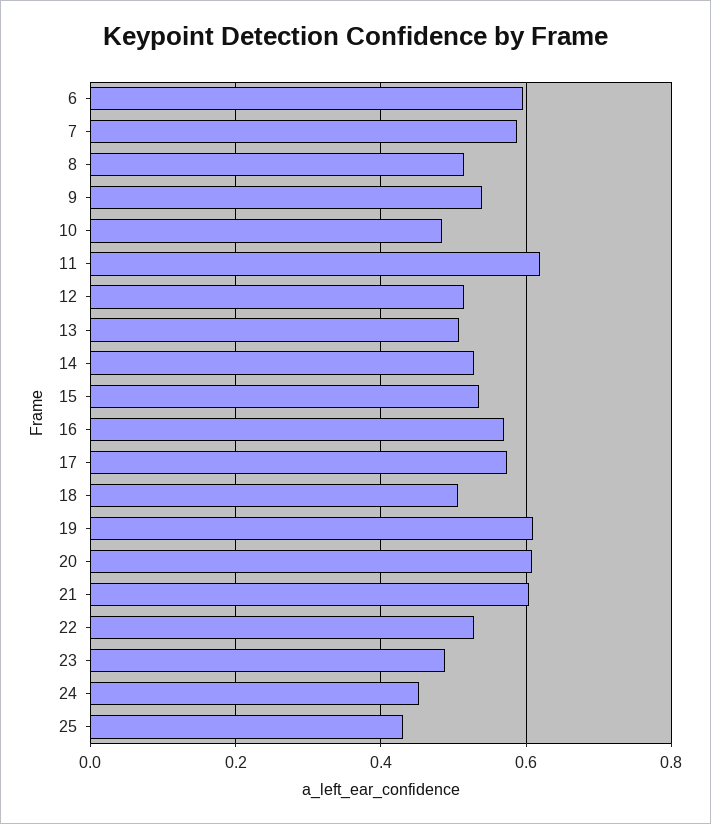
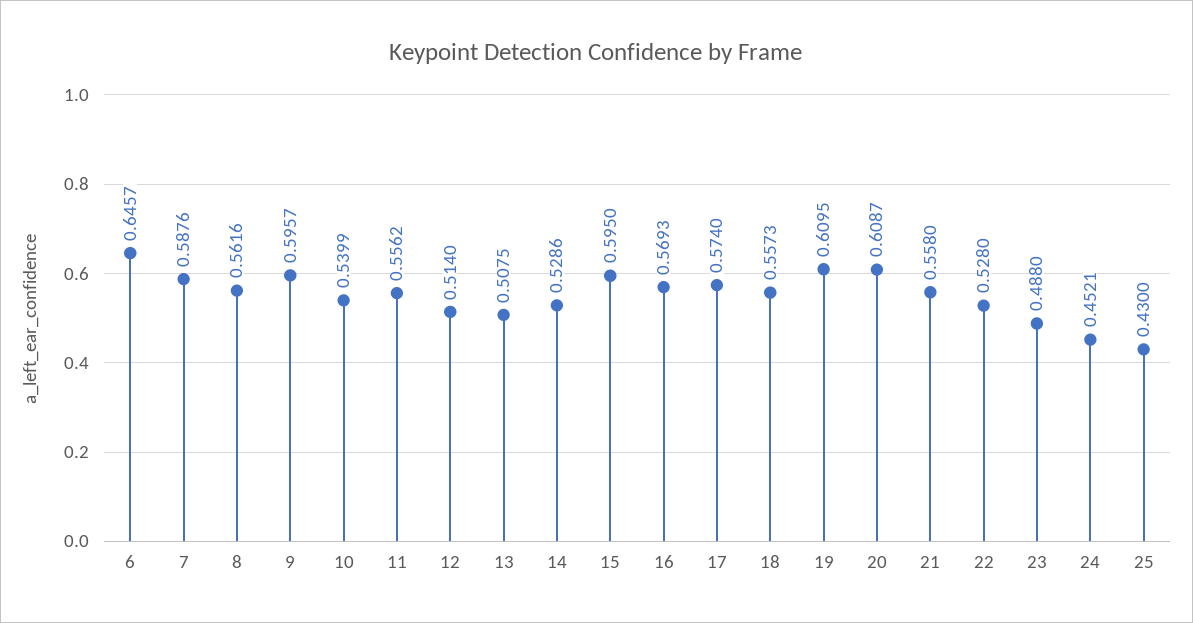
  {
-   "6": 0.6,
+   "6": 0.6457,
    "7": 0.5876,
-   "8": 0.52,
+   "8": 0.5616,
-   "9": 0.54,
+   "9": 0.5957,
-   "10": 0.48,
+   "10": 0.5399,
-   "11": 0.62,
+   "11": 0.5562,
    "12": 0.514,
    "13": 0.5075,
    "14": 0.5286,
-   "15": 0.54,
+   "15": 0.595,
    "16": 0.5693,
    "17": 0.574,
-   "18": 0.5,
+   "18": 0.5573,
    "19": 0.6095,
    "20": 0.6087,
-   "21": 0.6,
+   "21": 0.558,
    "22": 0.528,
    "23": 0.488,
    "24": 0.4521,
    "25": 0.43
  }

